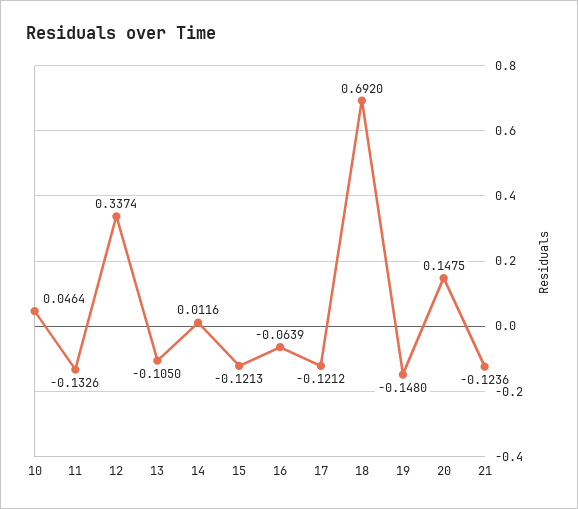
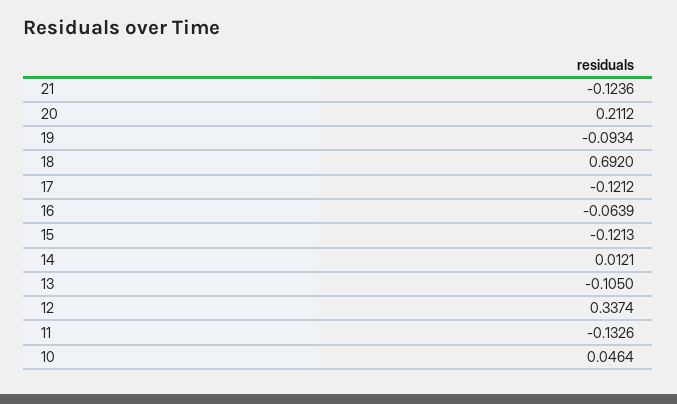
  {
    "10": 0.0464,
    "11": -0.1326,
    "12": 0.3374,
    "13": -0.105,
-   "14": 0.0116,
+   "14": 0.0121,
    "15": -0.1213,
    "16": -0.0639,
    "17": -0.1212,
    "18": 0.692,
-   "19": -0.148,
+   "19": -0.0934,
-   "20": 0.1475,
+   "20": 0.2112,
    "21": -0.1236
  }

